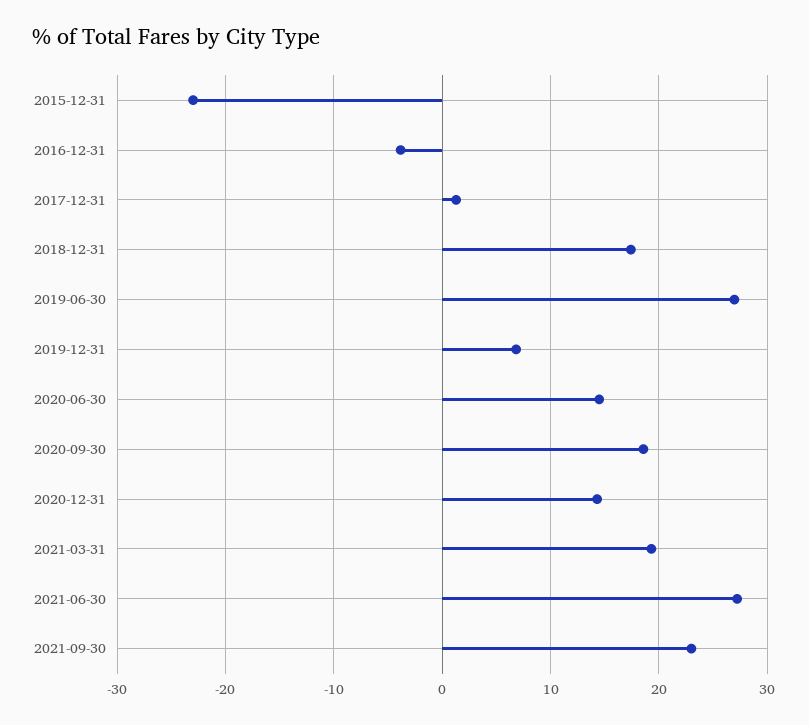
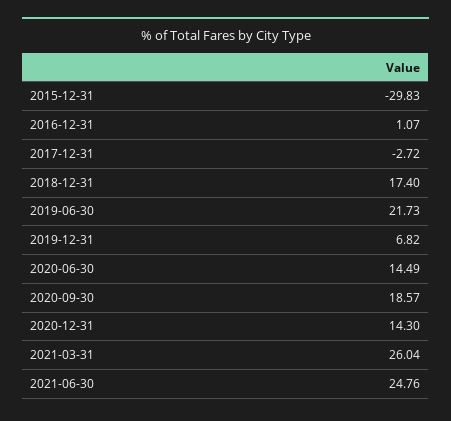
  {
-   "2015-12-31": -23,
+   "2015-12-31": -29.83,
-   "2016-12-31": -4,
+   "2016-12-31": 1.07,
-   "2017-12-31": 1,
+   "2017-12-31": -2.72,
    "2018-12-31": 17.4,
-   "2019-06-30": 27,
+   "2019-06-30": 21.73,
    "2019-12-31": 6.82,
    "2020-06-30": 14.49,
    "2020-09-30": 18.57,
    "2020-12-31": 14.3,
-   "2021-03-31": 19,
+   "2021-03-31": 26.04,
-   "2021-06-30": 27,
+   "2021-06-30": 24.76
-   "2021-09-30": 23
  }

